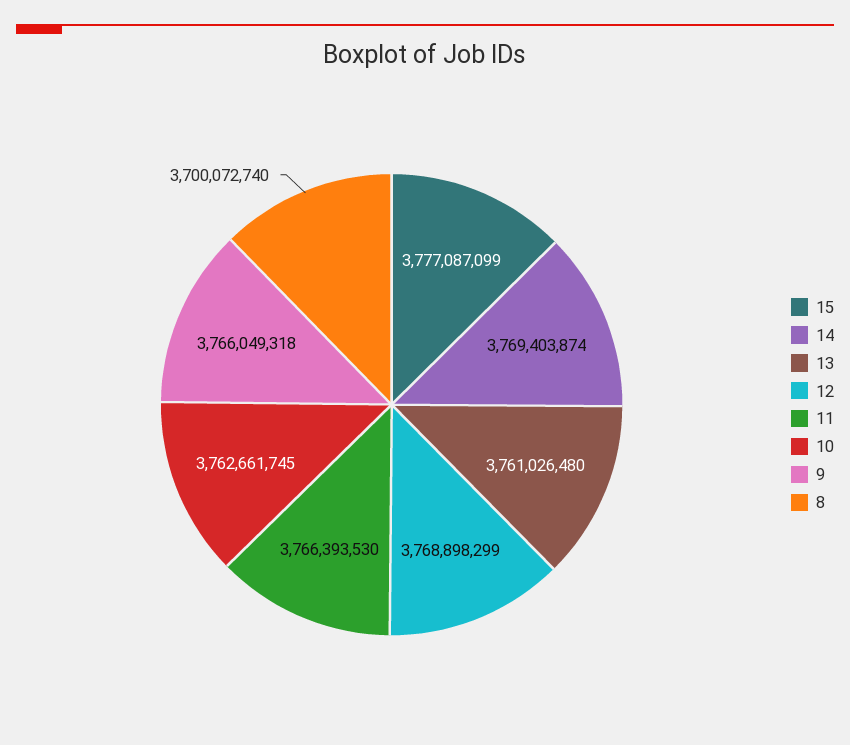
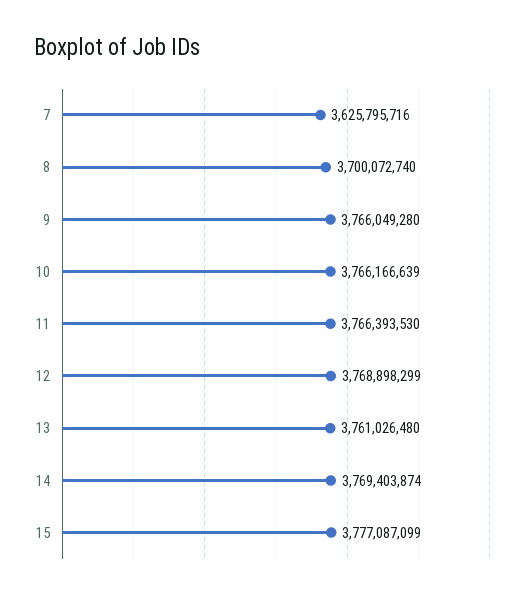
  {
    "15": 3777087099,
    "14": 3769403874,
    "13": 3761026480,
    "12": 3768898299,
    "11": 3766393530,
-   "10": 3762661745,
+   "10": 3766166639,
-   "9": 3766049318,
+   "9": 3766049280,
-   "8": 3700072740
+   "8": 3700072740,
+   "7": 3625795716
  }

